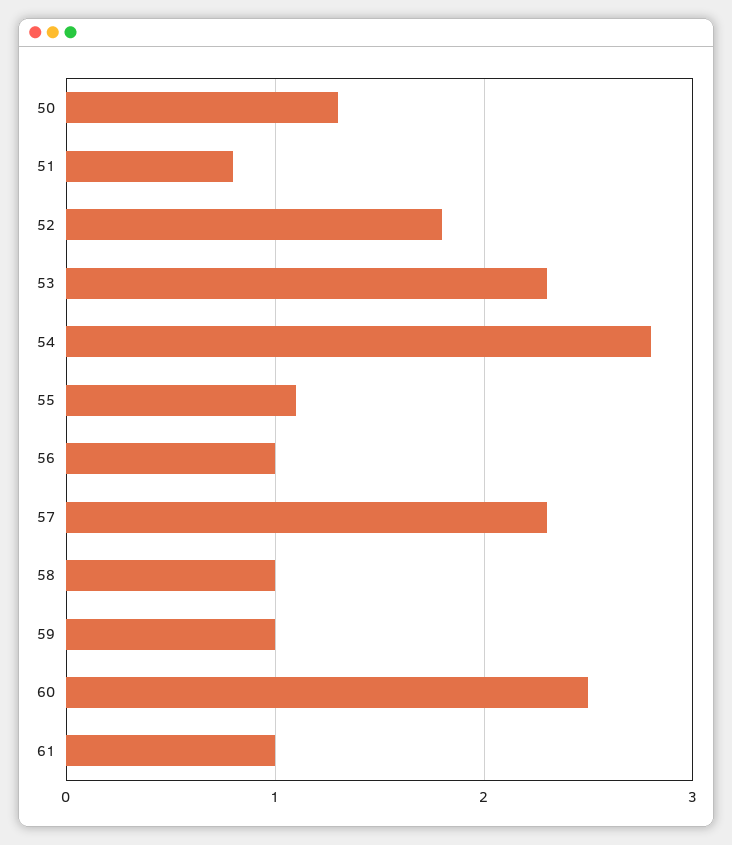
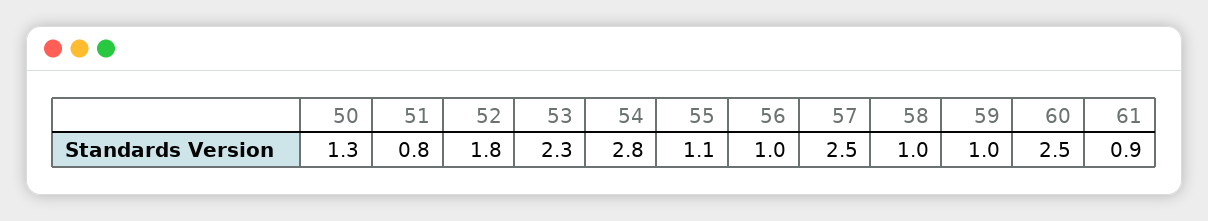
  {
    "50": 1.3,
    "51": 0.8,
    "52": 1.8,
    "53": 2.3,
    "54": 2.8,
    "55": 1.1,
    "56": 1,
-   "57": 2.3,
+   "57": 2.5,
    "58": 1,
    "59": 1,
    "60": 2.5,
-   "61": 1
+   "61": 0.9
  }

